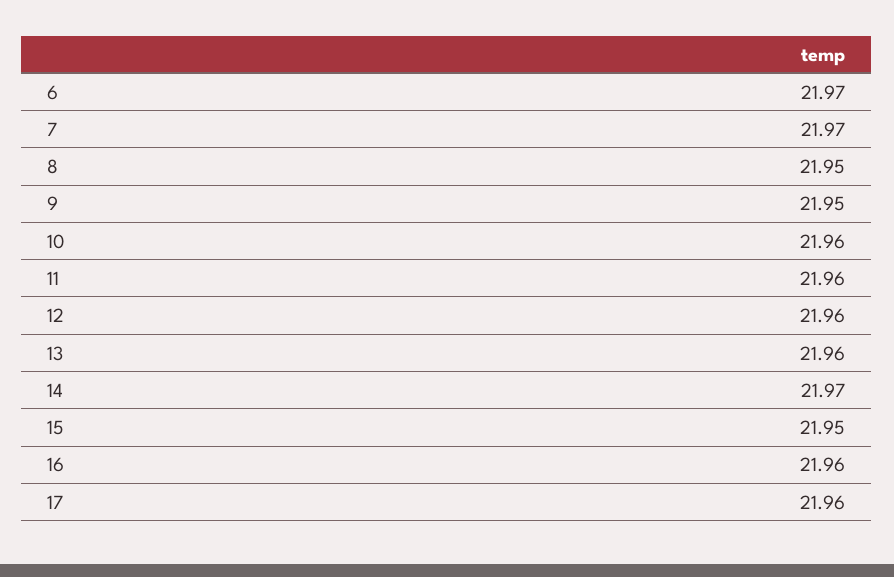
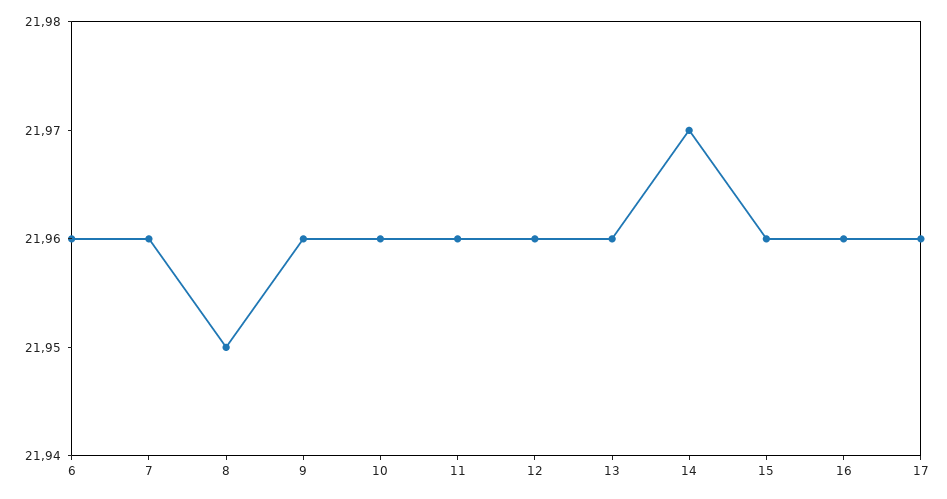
  {
-   "6": 21.97,
+   "6": 21.96,
-   "7": 21.97,
+   "7": 21.96,
    "8": 21.95,
-   "9": 21.95,
+   "9": 21.96,
    "10": 21.96,
    "11": 21.96,
    "12": 21.96,
    "13": 21.96,
    "14": 21.97,
-   "15": 21.95,
+   "15": 21.96,
    "16": 21.96,
    "17": 21.96
  }

